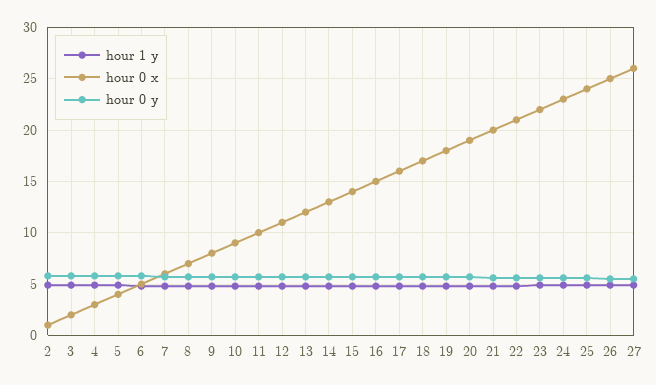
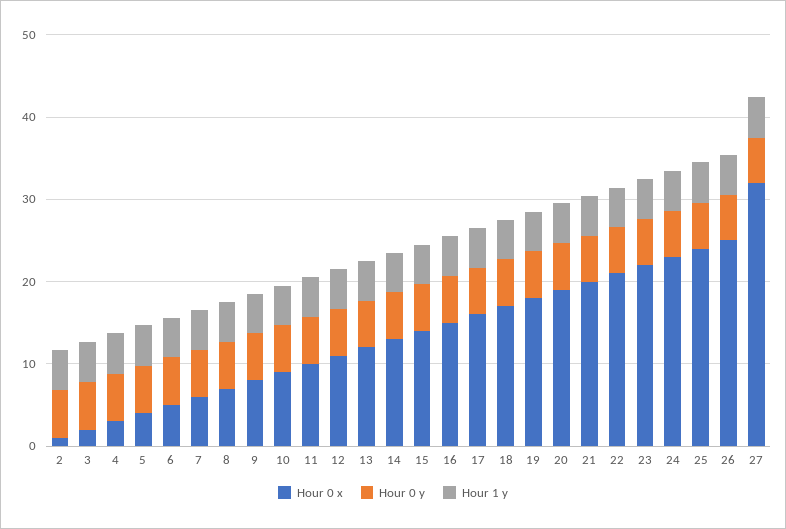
  {
    "hour 1 y": {
      "2": 5,
      "3": 5,
      "4": 5,
      "5": 5,
      "6": 5,
      "7": 5,
      "8": 5,
      "9": 5,
      "10": 5,
      "11": 5,
      "12": 5,
      "13": 5,
      "14": 5,
      "15": 5,
      "16": 5,
      "17": 5,
      "18": 5,
      "19": 5,
      "20": 5,
      "21": 5,
      "22": 5,
      "23": 5,
      "24": 5,
      "25": 5,
      "26": 5,
      "27": 5
    },
    "hour 0 x": {
      "2": 1,
      "3": 2,
      "4": 3,
      "5": 4,
      "6": 5,
      "7": 6,
      "8": 7,
      "9": 8,
      "10": 9,
      "11": 10,
      "12": 11,
      "13": 12,
      "14": 13,
      "15": 14,
      "16": 15,
      "17": 16,
      "18": 17,
      "19": 18,
      "20": 19,
      "21": 20,
      "22": 21,
      "23": 22,
      "24": 23,
      "25": 24,
      "26": 25,
-     "27": 26
+     "27": 32
    },
    "hour 0 y": {
      "2": 6,
      "3": 6,
      "4": 6,
      "5": 6,
      "6": 6,
      "7": 6,
      "8": 6,
      "9": 6,
      "10": 6,
      "11": 6,
      "12": 6,
      "13": 6,
      "14": 6,
      "15": 6,
      "16": 6,
      "17": 6,
      "18": 6,
      "19": 6,
      "20": 6,
      "21": 6,
      "22": 6,
      "23": 6,
      "24": 6,
      "25": 6,
      "26": 6,
      "27": 6
    }
  }

